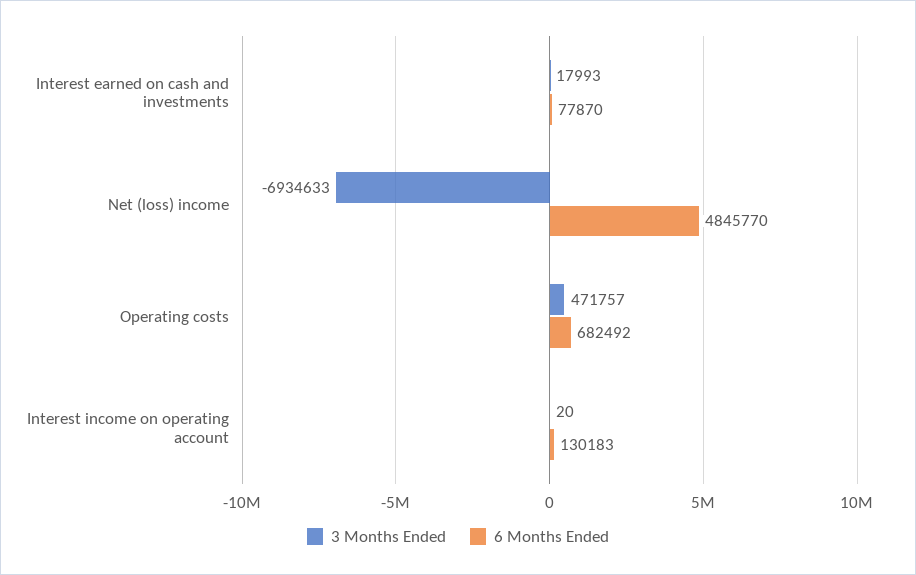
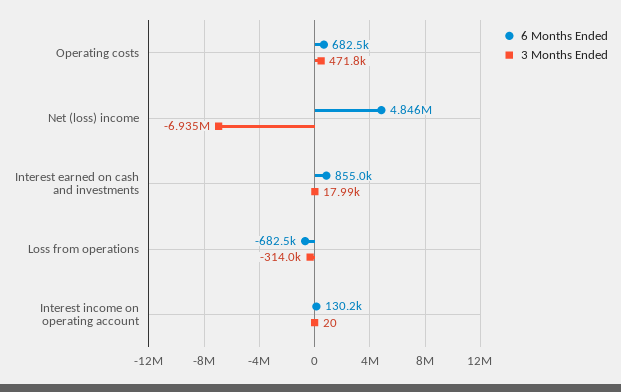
  {
    "3 Months Ended": {
      "Interest earned on cash and investments": 17993,
      "Net (loss) income": -6934633,
      "Operating costs": 471757,
-     "Interest income on operating account": 20
+     "Interest income on operating account": 20,
+     "Loss from operations": -314000
    },
    "6 Months Ended": {
-     "Interest earned on cash and investments": 77870,
+     "Interest earned on cash and investments": 855000,
      "Net (loss) income": 4845770,
      "Operating costs": 682492,
-     "Interest income on operating account": 130183
+     "Interest income on operating account": 130183,
+     "Loss from operations": -682500
    }
  }

